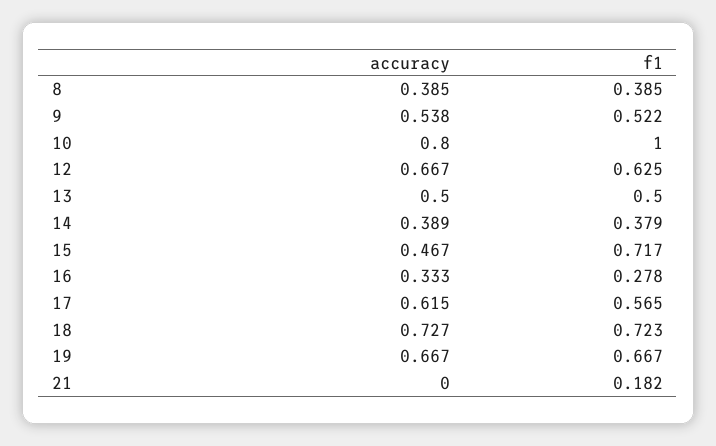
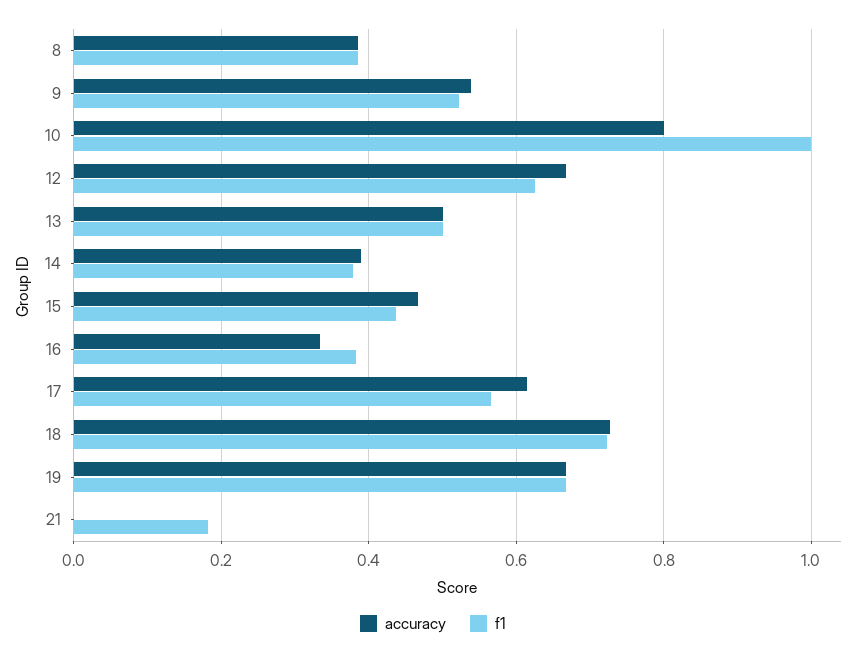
  {
    "accuracy": {
      "8": 0.385,
      "9": 0.538,
      "10": 0.8,
      "12": 0.667,
      "13": 0.5,
      "14": 0.389,
      "15": 0.467,
      "16": 0.333,
      "17": 0.615,
      "18": 0.727,
      "19": 0.667,
      "21": 0
    },
    "f1": {
      "8": 0.385,
      "9": 0.522,
      "10": 1,
      "12": 0.625,
      "13": 0.5,
      "14": 0.379,
-     "15": 0.717,
+     "15": 0.44,
-     "16": 0.278,
+     "16": 0.38,
      "17": 0.565,
      "18": 0.723,
      "19": 0.667,
      "21": 0.182
    }
  }

